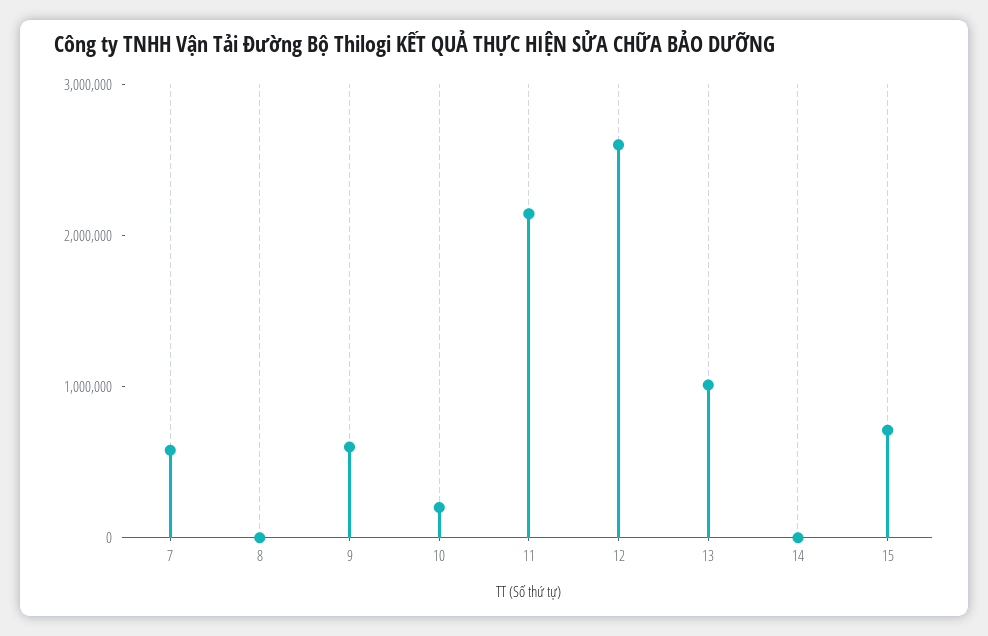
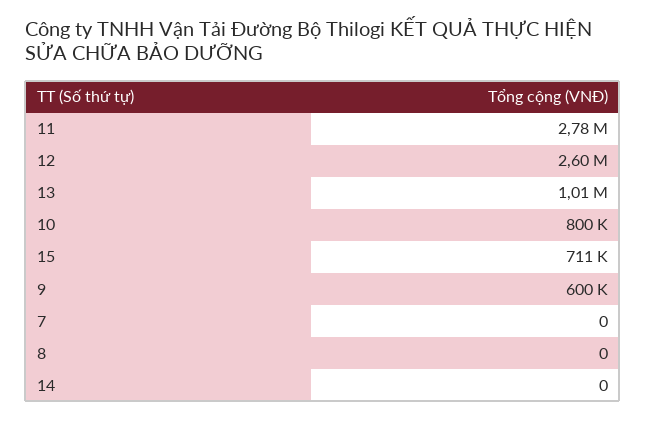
  {
-   "7": 600000,
+   "7": 0,
    "8": 0,
    "9": 600000,
-   "10": 200000,
+   "10": 800000,
-   "11": 2200000,
+   "11": 2780000,
    "12": 2600000,
    "13": 1010000,
    "14": 0,
    "15": 711000
  }

